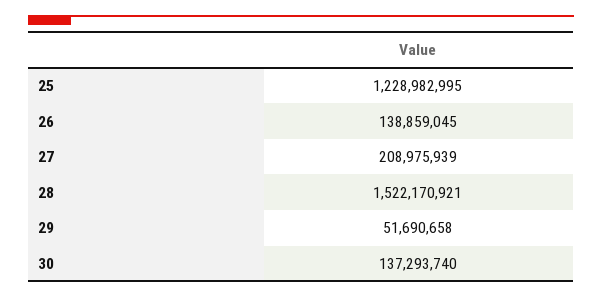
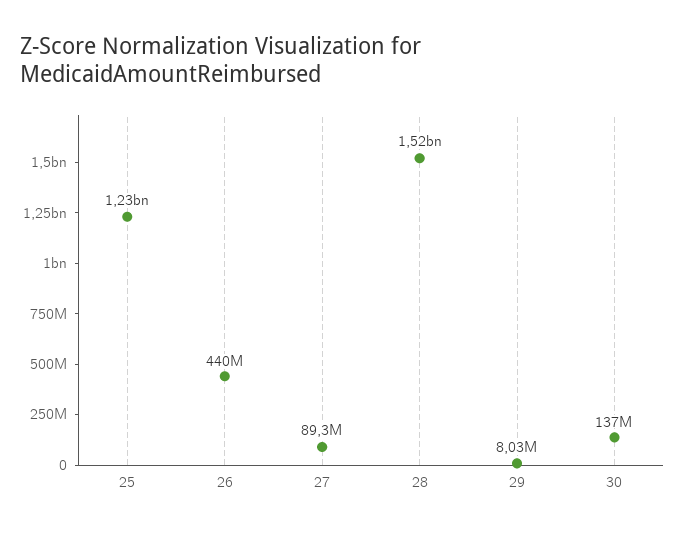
  {
    "25": 1228982995,
-   "26": 138859045,
+   "26": 440000000,
-   "27": 208975939,
+   "27": 89300000,
    "28": 1522170921,
-   "29": 51690658,
+   "29": 8030000,
    "30": 137293740
  }

